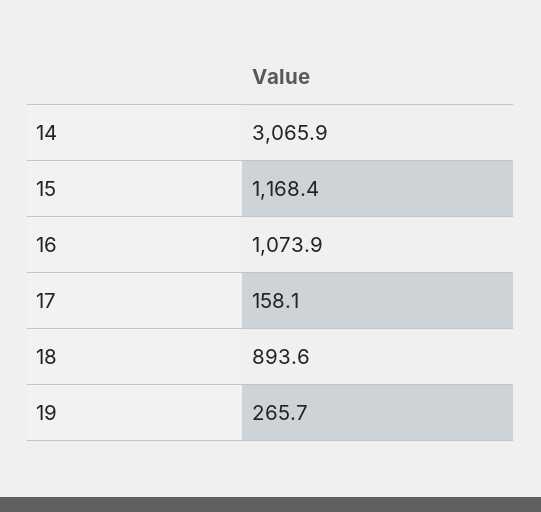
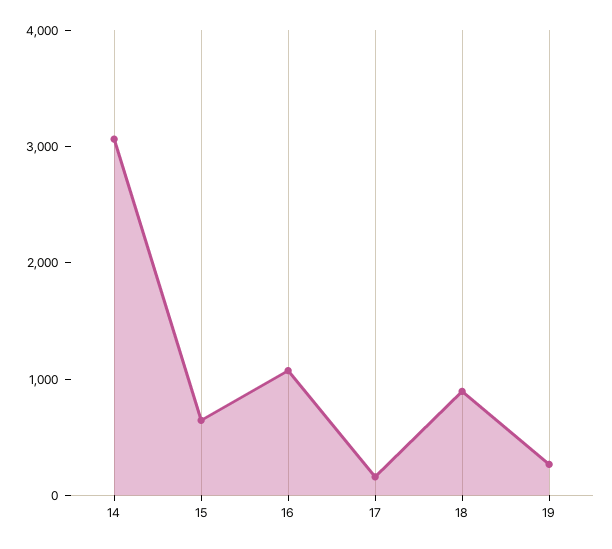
  {
    "14": 3065.9,
-   "15": 1168.4,
+   "15": 600,
    "16": 1073.9,
    "17": 158.1,
    "18": 893.6,
    "19": 265.7
  }

